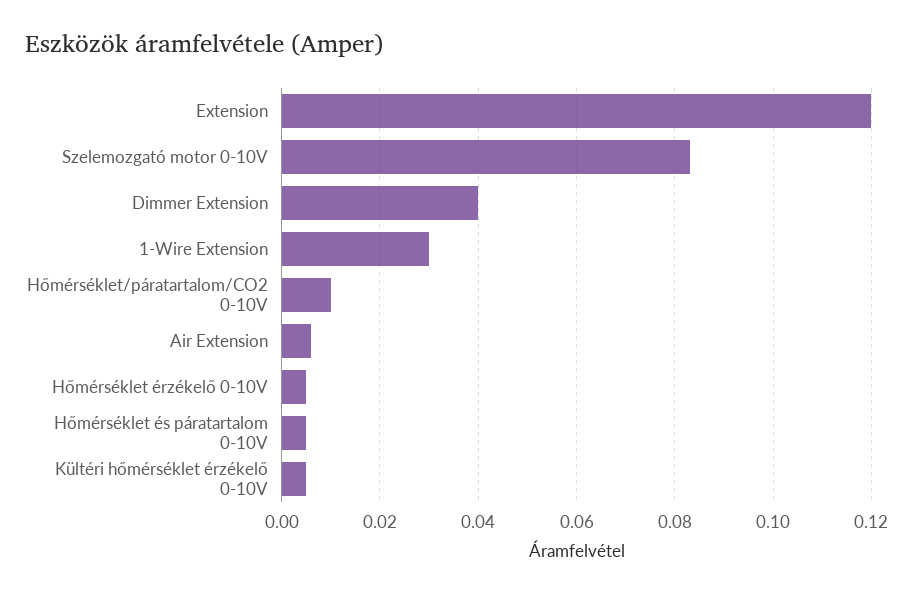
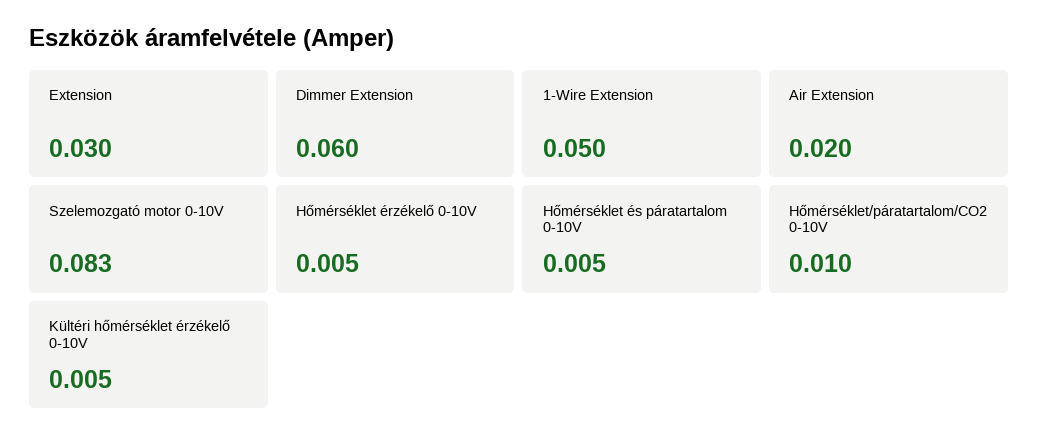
  {
-   "Extension": 0.12,
+   "Extension": 0.03,
    "Szelemozgató motor 0-10V": 0.083,
-   "Dimmer Extension": 0.04,
+   "Dimmer Extension": 0.06,
-   "1-Wire Extension": 0.03,
+   "1-Wire Extension": 0.05,
    "Hőmérséklet/páratartalom/CO2 0-10V": 0.01,
-   "Air Extension": 0.005,
+   "Air Extension": 0.02,
    "Hőmérséklet érzékelő 0-10V": 0.005,
    "Hőmérséklet és páratartalom 0-10V": 0.005,
    "Kültéri hőmérséklet érzékelő 0-10V": 0.005
  }

